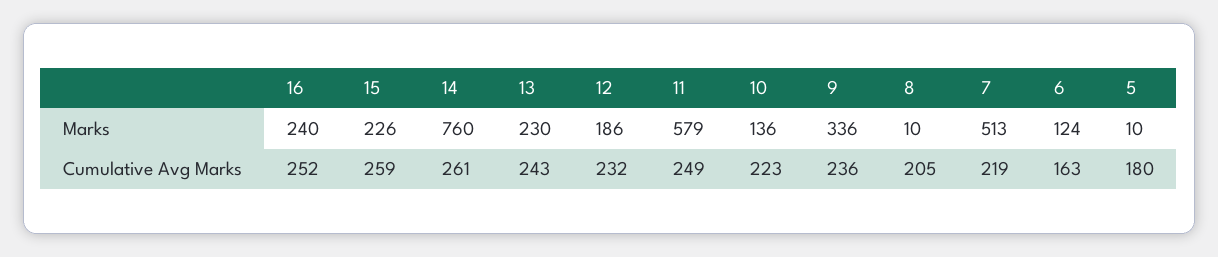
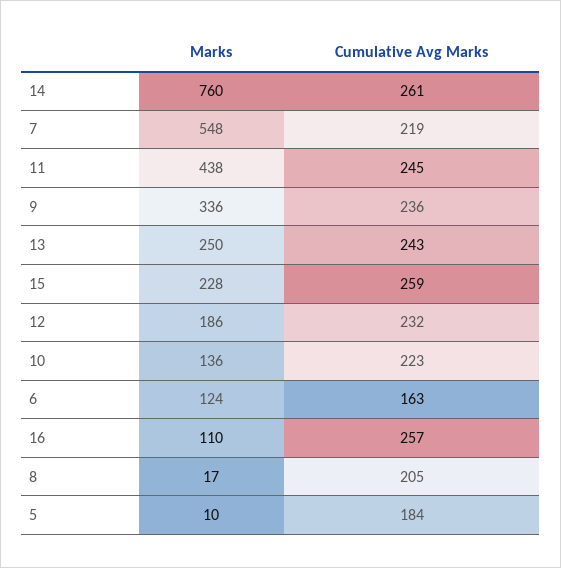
  {
    "16": {
-     "Marks": 240,
+     "Marks": 110,
-     "Cumulative Avg Marks": 252
+     "Cumulative Avg Marks": 257
    },
    "15": {
-     "Marks": 226,
+     "Marks": 228,
      "Cumulative Avg Marks": 259
    },
    "14": {
      "Marks": 760,
      "Cumulative Avg Marks": 261
    },
    "13": {
-     "Marks": 230,
+     "Marks": 250,
      "Cumulative Avg Marks": 243
    },
    "12": {
      "Marks": 186,
      "Cumulative Avg Marks": 232
    },
    "11": {
-     "Marks": 579,
+     "Marks": 438,
-     "Cumulative Avg Marks": 249
+     "Cumulative Avg Marks": 245
    },
    "10": {
      "Marks": 136,
      "Cumulative Avg Marks": 223
    },
    "9": {
      "Marks": 336,
      "Cumulative Avg Marks": 236
    },
    "8": {
-     "Marks": 10,
+     "Marks": 17,
      "Cumulative Avg Marks": 205
    },
    "7": {
-     "Marks": 513,
+     "Marks": 548,
      "Cumulative Avg Marks": 219
    },
    "6": {
      "Marks": 124,
      "Cumulative Avg Marks": 163
    },
    "5": {
      "Marks": 10,
-     "Cumulative Avg Marks": 180
+     "Cumulative Avg Marks": 184
    }
  }

